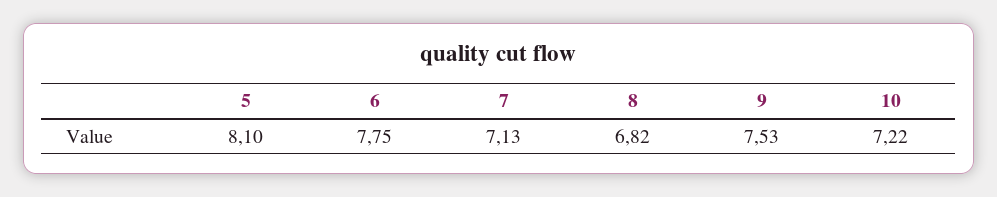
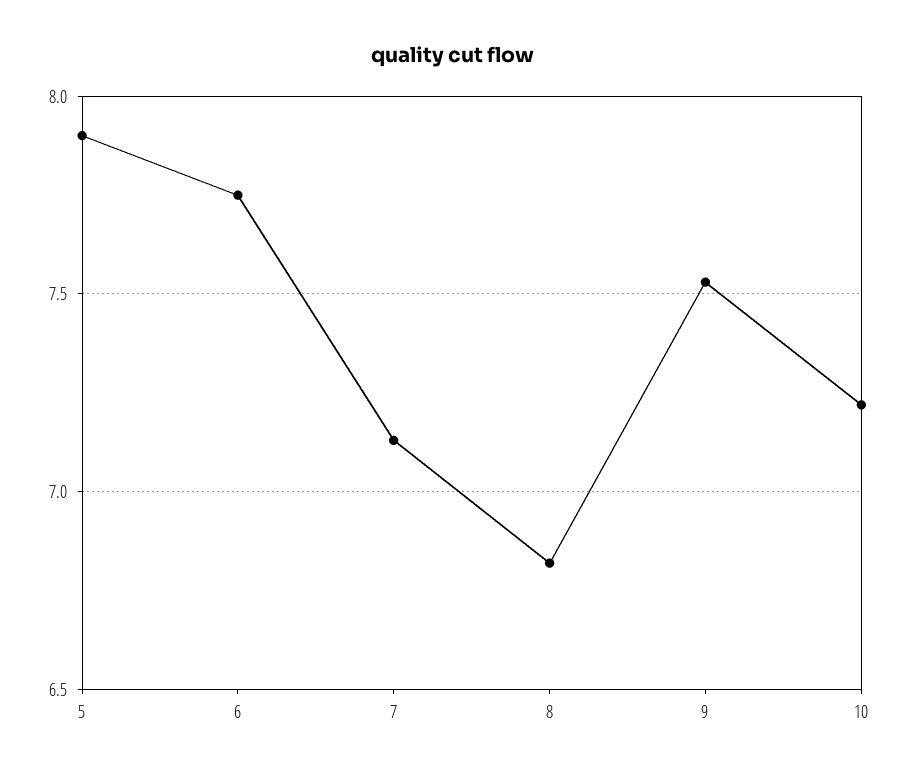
  {
-   "5": 8.1,
+   "5": 7.9,
    "6": 7.75,
    "7": 7.13,
    "8": 6.82,
    "9": 7.53,
    "10": 7.22
  }

